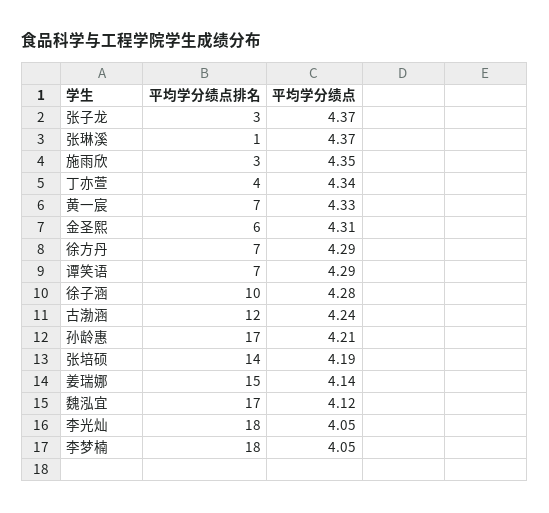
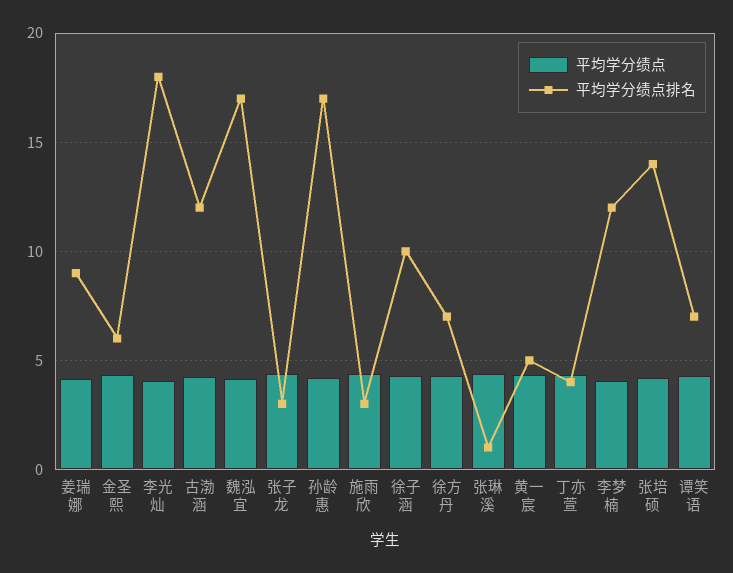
  {
    "平均学分绩点排名": {
      "张子龙": 3,
      "张琳溪": 1,
      "施雨欣": 3,
      "丁亦萱": 4,
-     "黄一宸": 7,
+     "黄一宸": 5,
      "金圣熙": 6,
      "徐方丹": 7,
      "谭笑语": 7,
      "徐子涵": 10,
      "古渤涵": 12,
      "孙龄惠": 17,
      "张培硕": 14,
-     "姜瑞娜": 15,
+     "姜瑞娜": 9,
      "魏泓宜": 17,
      "李光灿": 18,
-     "李梦楠": 18
+     "李梦楠": 12
    },
    "平均学分绩点": {
      "张子龙": 4.37,
      "张琳溪": 4.37,
      "施雨欣": 4.35,
      "丁亦萱": 4.34,
      "黄一宸": 4.33,
      "金圣熙": 4.31,
      "徐方丹": 4.29,
      "谭笑语": 4.29,
      "徐子涵": 4.28,
      "古渤涵": 4.24,
      "孙龄惠": 4.21,
      "张培硕": 4.19,
      "姜瑞娜": 4.14,
      "魏泓宜": 4.12,
      "李光灿": 4.05,
      "李梦楠": 4.05
    }
  }

